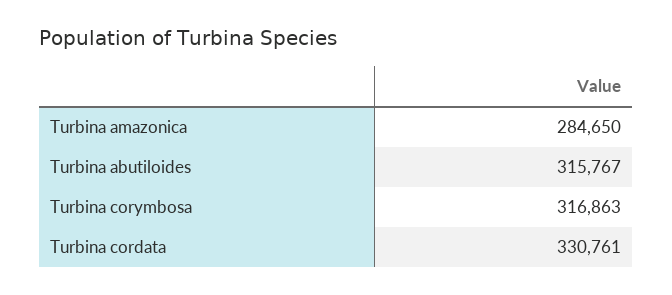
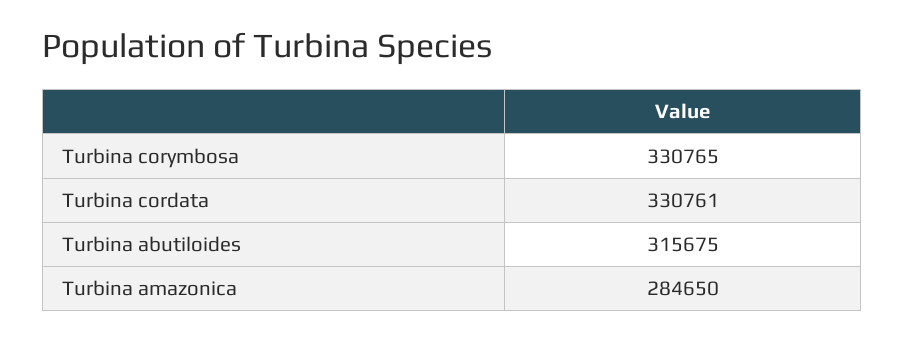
  {
    "Turbina amazonica": 284650,
-   "Turbina abutiloides": 315767,
+   "Turbina abutiloides": 315675,
-   "Turbina corymbosa": 316863,
+   "Turbina corymbosa": 330765,
    "Turbina cordata": 330761
  }

